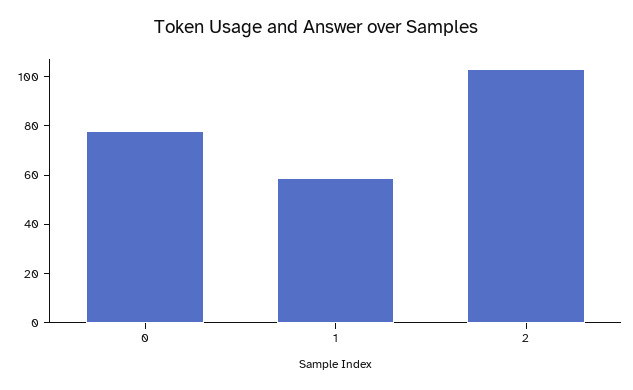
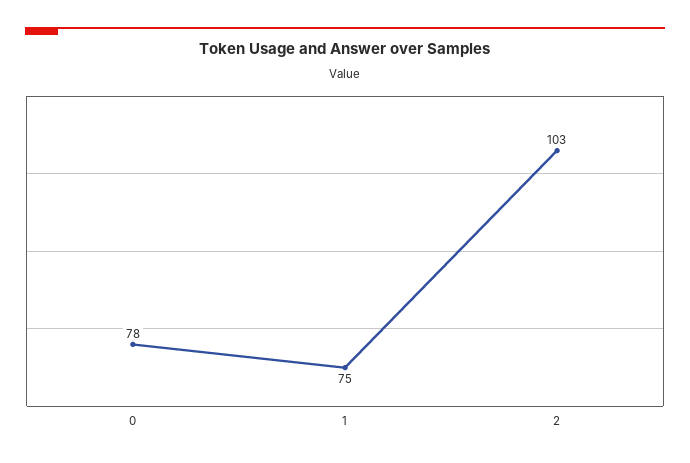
  {
    "0": 78,
-   "1": 60,
+   "1": 75,
    "2": 103
  }

